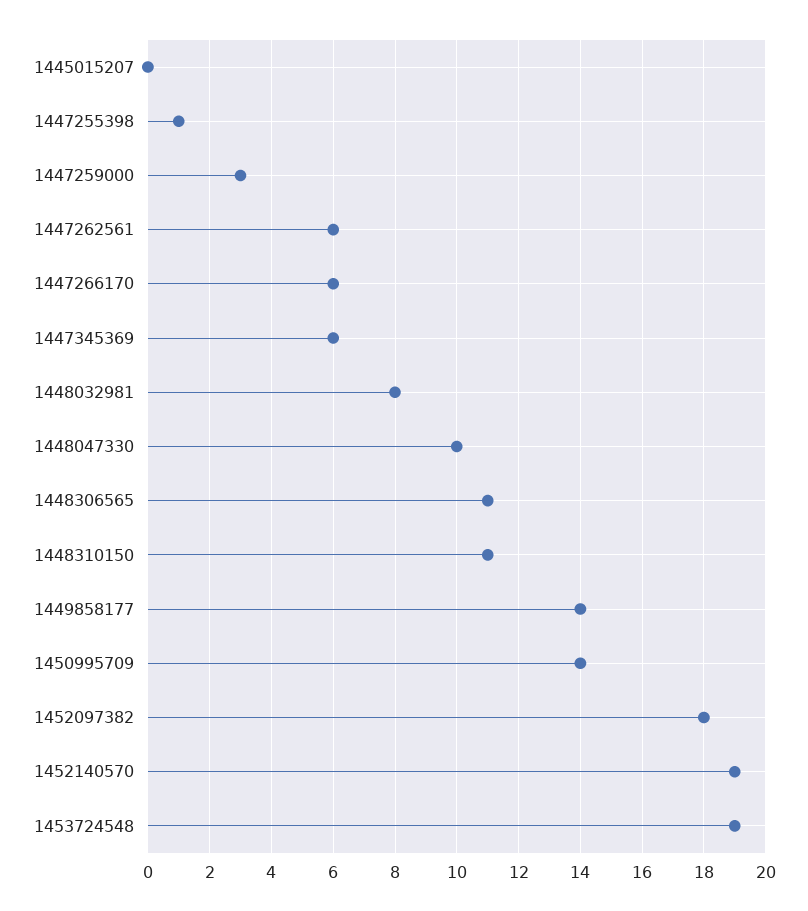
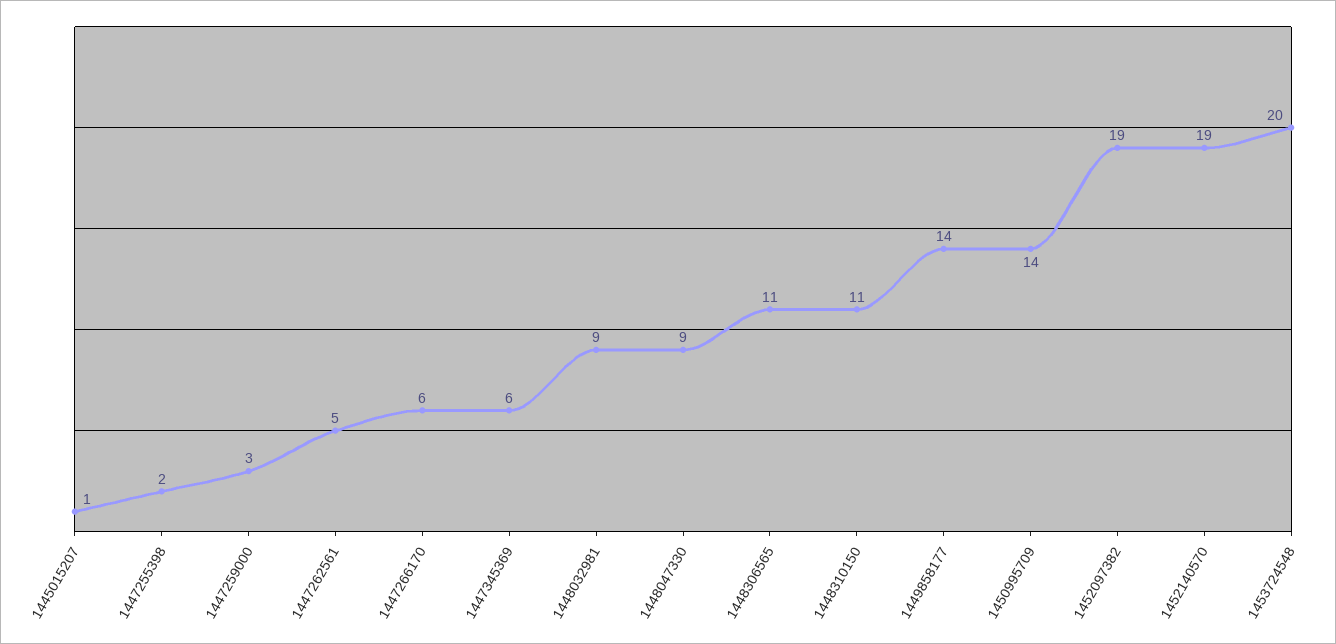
  {
-   "1445015207": 0,
+   "1445015207": 1,
-   "1447255398": 1,
+   "1447255398": 2,
    "1447259000": 3,
-   "1447262561": 6,
+   "1447262561": 5,
    "1447266170": 6,
    "1447345369": 6,
-   "1448032981": 8,
+   "1448032981": 9,
-   "1448047330": 10,
+   "1448047330": 9,
    "1448306565": 11,
    "1448310150": 11,
    "1449858177": 14,
    "1450995709": 14,
-   "1452097382": 18,
+   "1452097382": 19,
    "1452140570": 19,
-   "1453724548": 19
+   "1453724548": 20
  }

